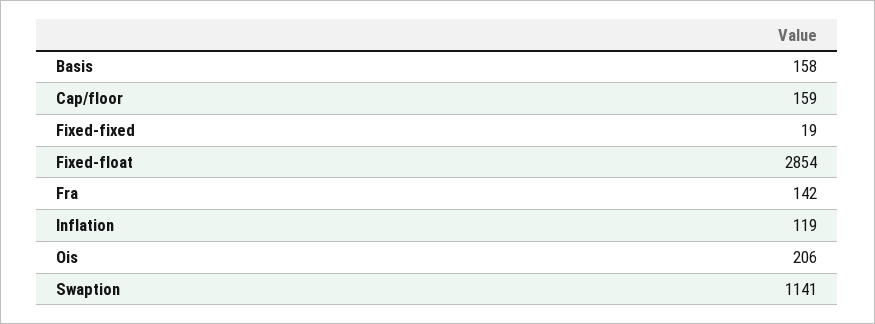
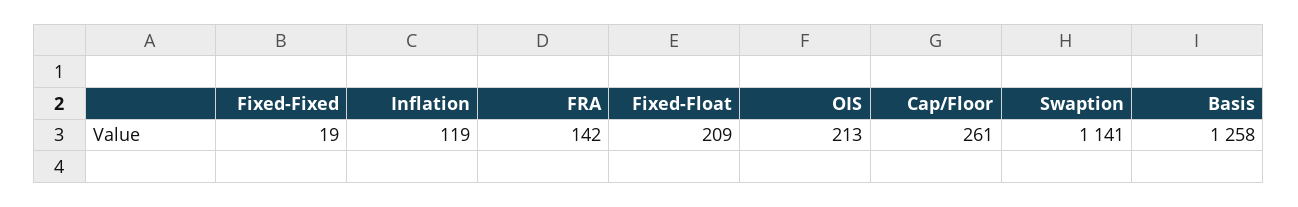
  {
-   "Basis": 158,
+   "Basis": 1258,
-   "Cap/floor": 159,
+   "Cap/floor": 261,
    "Fixed-fixed": 19,
-   "Fixed-float": 2854,
+   "Fixed-float": 209,
    "Fra": 142,
    "Inflation": 119,
-   "Ois": 206,
+   "Ois": 213,
    "Swaption": 1141
  }

